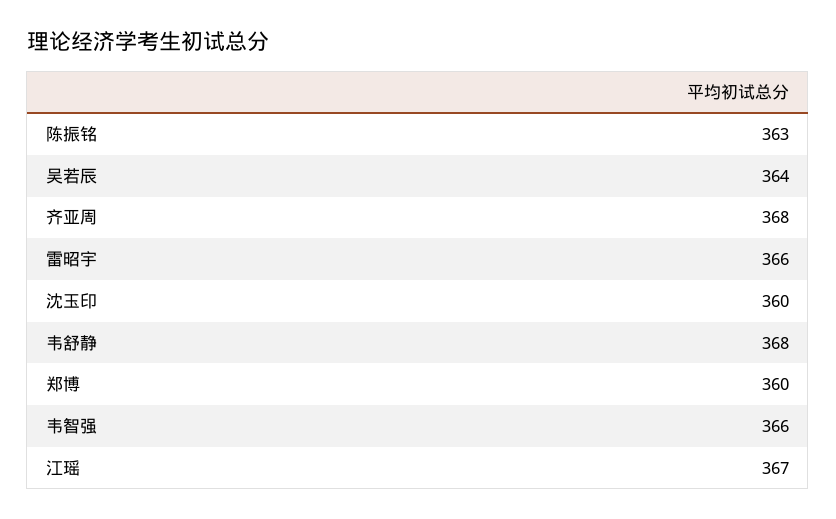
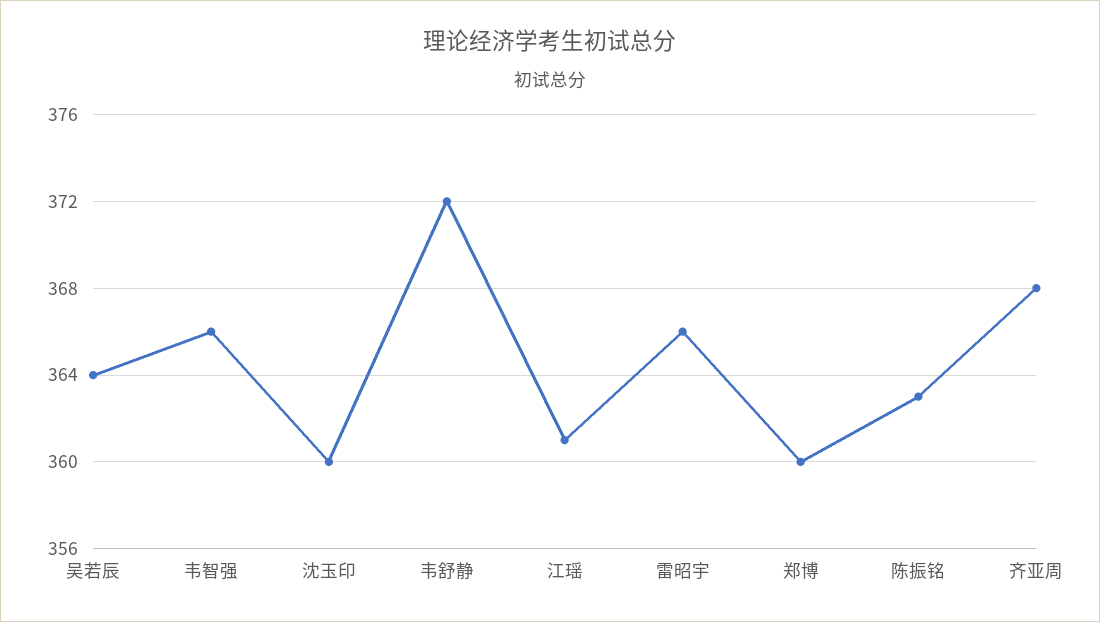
  {
    "陈振铭": 363,
    "吴若辰": 364,
    "齐亚周": 368,
    "雷昭宇": 366,
    "沈玉印": 360,
-   "韦舒静": 368,
+   "韦舒静": 372,
    "郑博": 360,
    "韦智强": 366,
-   "江瑶": 367
+   "江瑶": 361
  }

